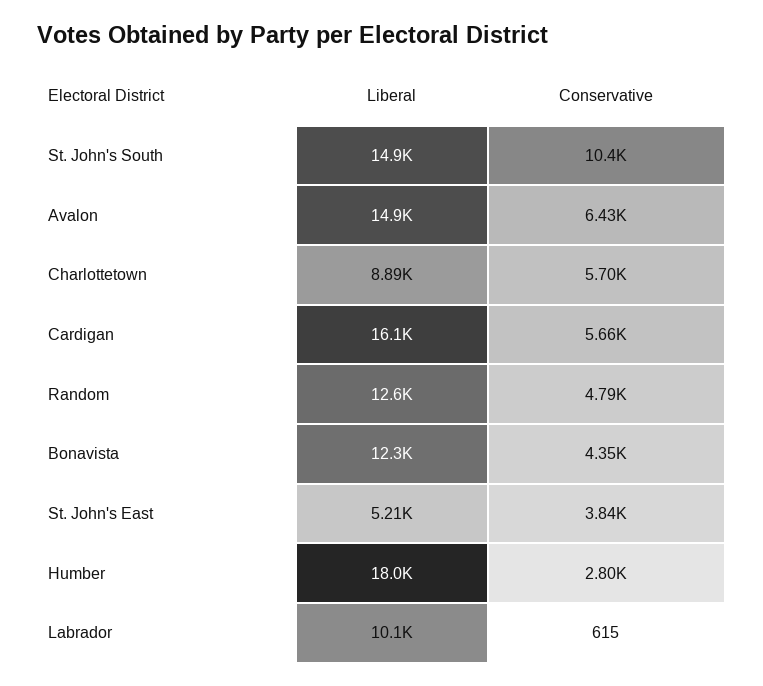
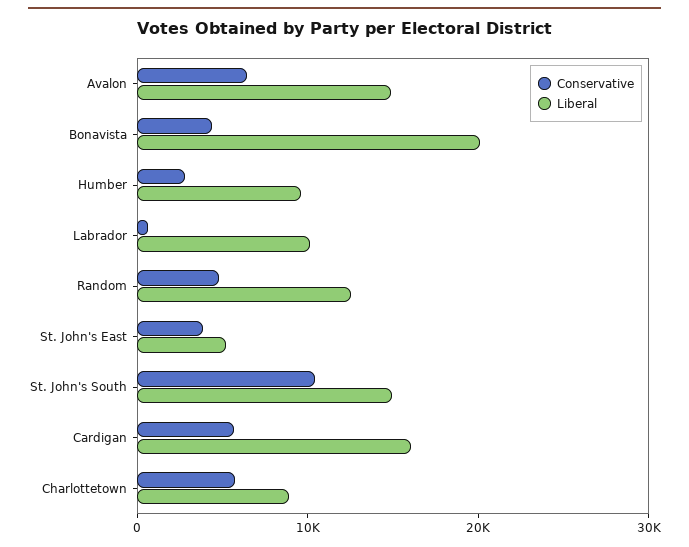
  {
    "Liberal": {
      "St. John's South": 14900,
      "Avalon": 14900,
      "Charlottetown": 8890,
      "Cardigan": 16100,
      "Random": 12600,
-     "Bonavista": 12300,
+     "Bonavista": 20000,
      "St. John's East": 5210,
-     "Humber": 18000,
+     "Humber": 10000,
      "Labrador": 10100
    },
    "Conservative": {
      "St. John's South": 10400,
      "Avalon": 6430,
      "Charlottetown": 5700,
      "Cardigan": 5660,
      "Random": 4790,
      "Bonavista": 4350,
      "St. John's East": 3840,
      "Humber": 2800,
      "Labrador": 615
    }
  }

